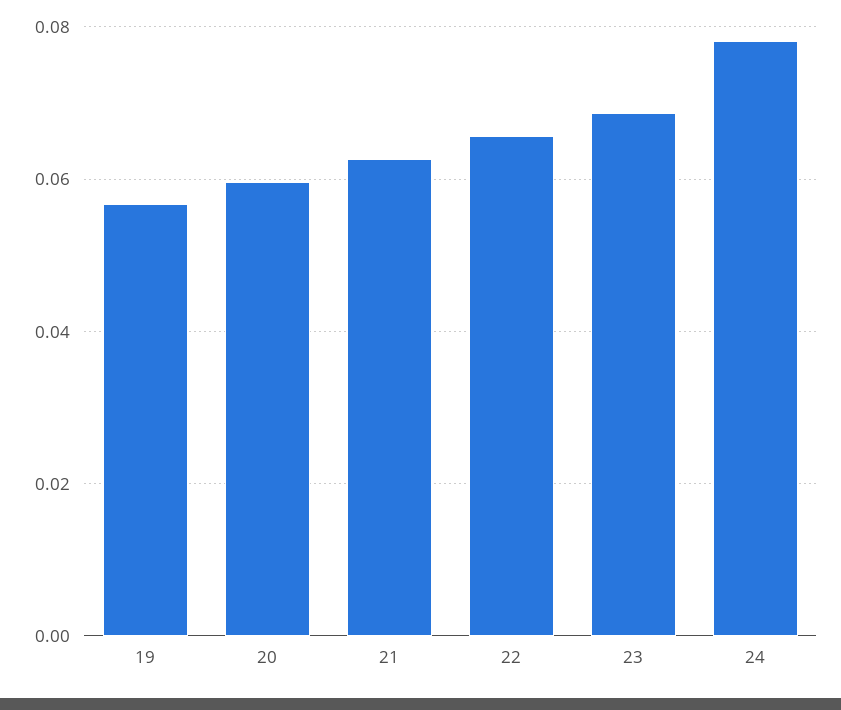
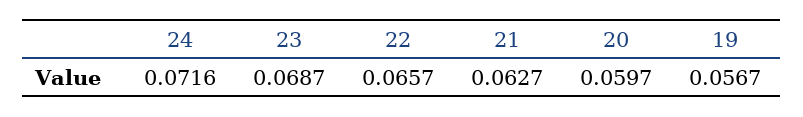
  {
    "19": 0.0567,
    "20": 0.0597,
    "21": 0.0627,
    "22": 0.0657,
    "23": 0.0687,
-   "24": 0.078
+   "24": 0.0716
  }

